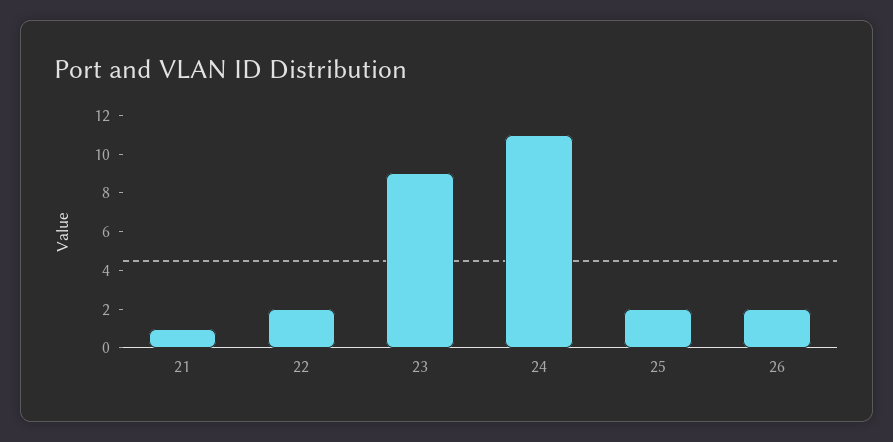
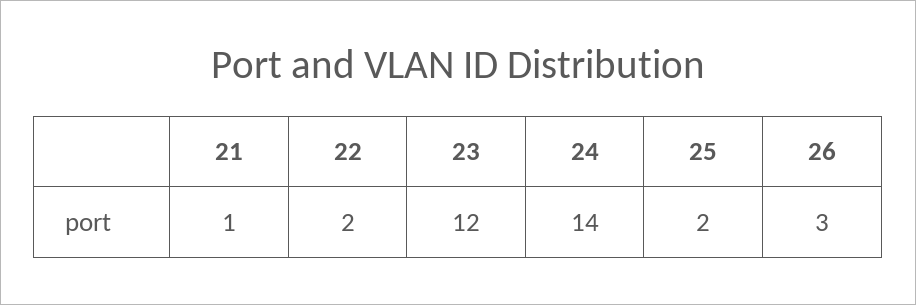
  {
    "21": 1,
    "22": 2,
-   "23": 9,
+   "23": 12,
-   "24": 11,
+   "24": 14,
    "25": 2,
-   "26": 2
+   "26": 3
  }

